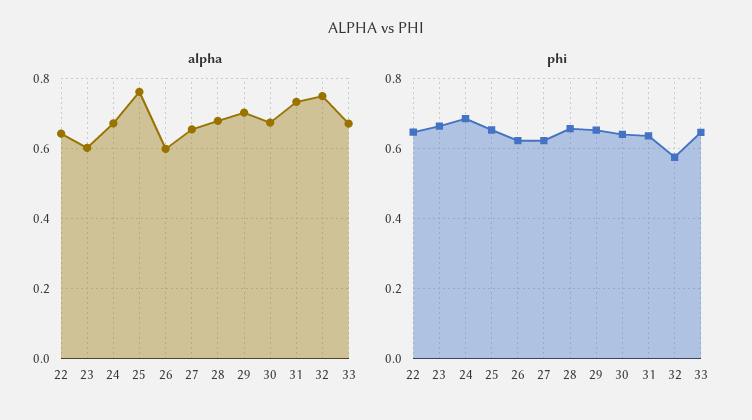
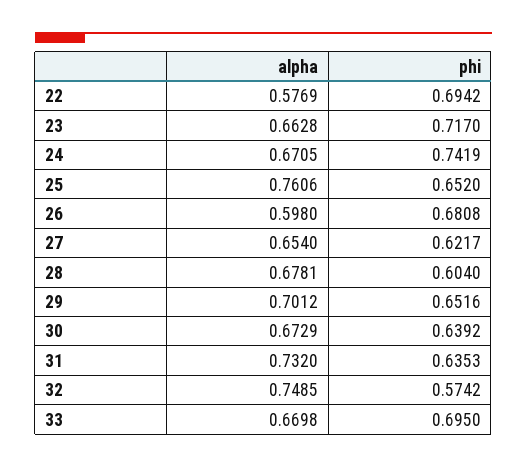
  {
    "alpha": {
-     "22": 0.64,
+     "22": 0.5769,
-     "23": 0.6,
+     "23": 0.6628,
      "24": 0.6705,
      "25": 0.7606,
      "26": 0.598,
      "27": 0.654,
      "28": 0.6781,
      "29": 0.7012,
      "30": 0.6729,
      "31": 0.732,
      "32": 0.7485,
      "33": 0.6698
    },
    "phi": {
-     "22": 0.64,
+     "22": 0.6942,
-     "23": 0.66,
+     "23": 0.717,
-     "24": 0.68,
+     "24": 0.7419,
      "25": 0.652,
-     "26": 0.62,
+     "26": 0.6808,
      "27": 0.6217,
-     "28": 0.66,
+     "28": 0.604,
      "29": 0.6516,
      "30": 0.6392,
      "31": 0.6353,
      "32": 0.5742,
-     "33": 0.64
+     "33": 0.695
    }
  }

